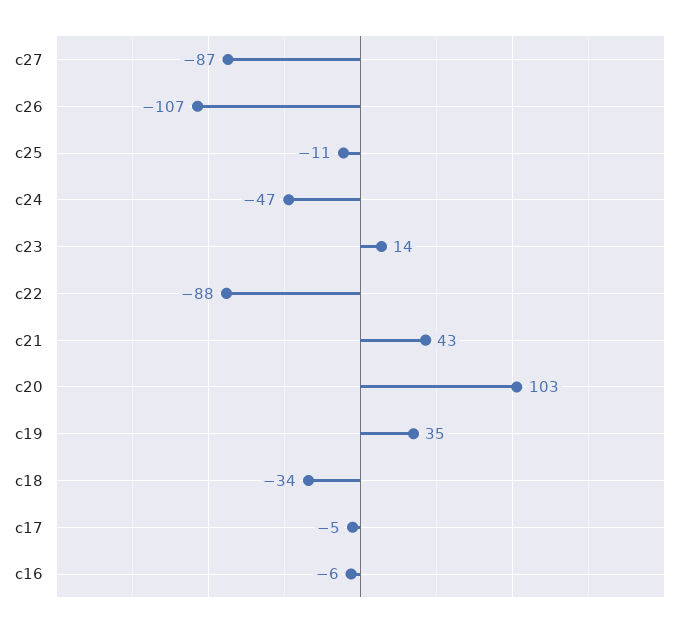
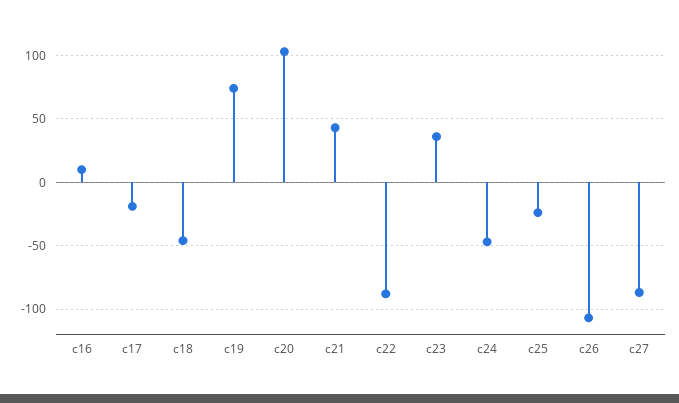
  {
    "c27": -87,
    "c26": -107,
-   "c25": -11,
+   "c25": -25,
    "c24": -47,
-   "c23": 14,
+   "c23": 35,
    "c22": -88,
    "c21": 43,
    "c20": 103,
-   "c19": 35,
+   "c19": 75,
-   "c18": -34,
+   "c18": -45,
-   "c17": -5,
+   "c17": -20,
-   "c16": -6
+   "c16": 10
  }

